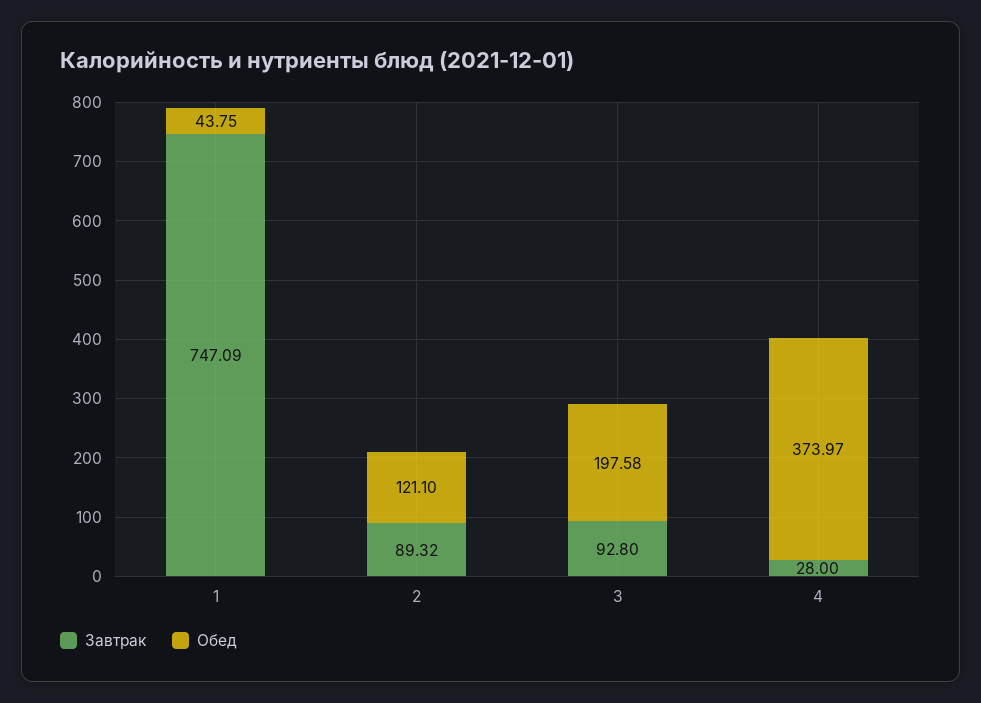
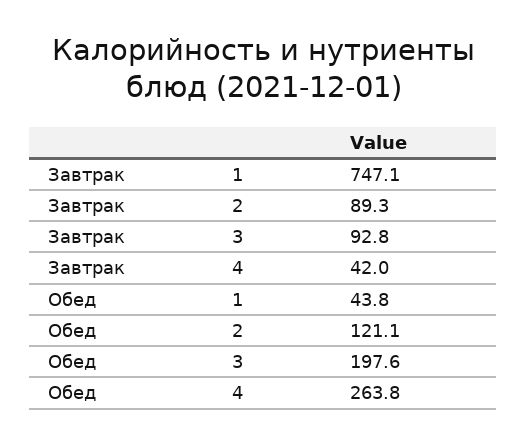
  {
    "Завтрак": {
      "1": 747.09,
      "2": 89.32,
      "3": 92.8,
-     "4": 28
+     "4": 42
    },
    "Обед": {
      "1": 43.75,
      "2": 121.1,
      "3": 197.58,
-     "4": 373.97
+     "4": 263.8
    }
  }

